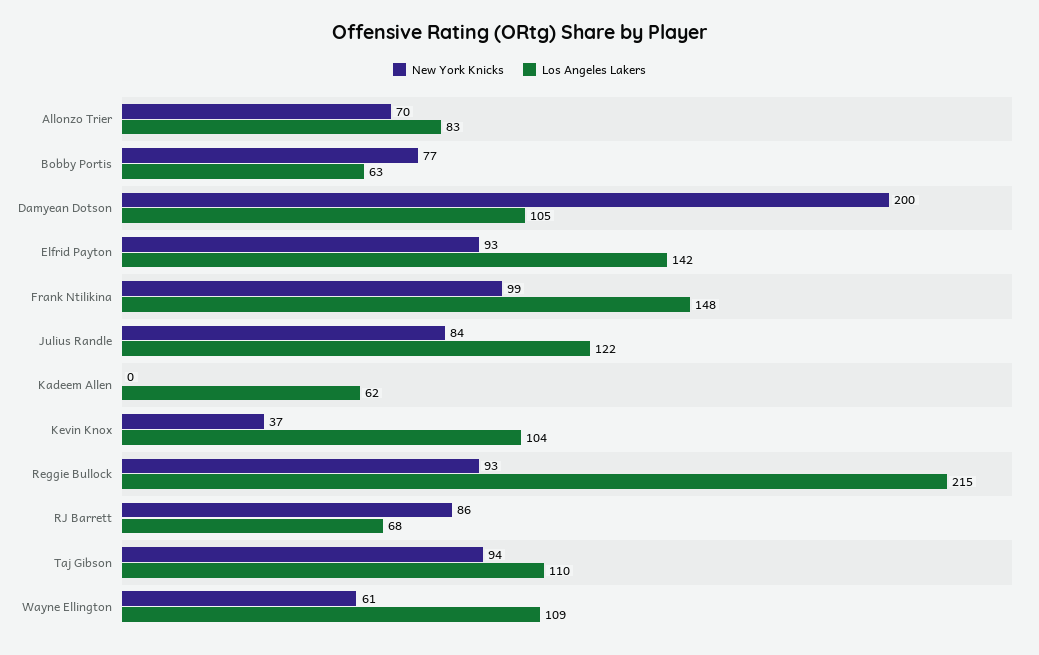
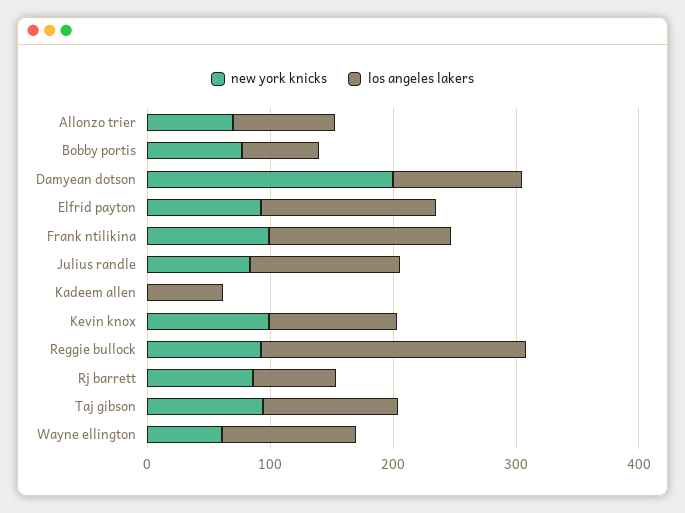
  {
    "New York Knicks": {
      "Allonzo Trier": 70,
      "Bobby Portis": 77,
      "Damyean Dotson": 200,
      "Elfrid Payton": 93,
      "Frank Ntilikina": 99,
      "Julius Randle": 84,
      "Kadeem Allen": 0,
-     "Kevin Knox": 37,
+     "Kevin Knox": 100,
      "Reggie Bullock": 93,
      "RJ Barrett": 86,
      "Taj Gibson": 94,
      "Wayne Ellington": 61
    },
    "Los Angeles Lakers": {
      "Allonzo Trier": 83,
      "Bobby Portis": 63,
      "Damyean Dotson": 105,
      "Elfrid Payton": 142,
      "Frank Ntilikina": 148,
      "Julius Randle": 122,
      "Kadeem Allen": 62,
      "Kevin Knox": 104,
      "Reggie Bullock": 215,
      "RJ Barrett": 68,
      "Taj Gibson": 110,
      "Wayne Ellington": 109
    }
  }

